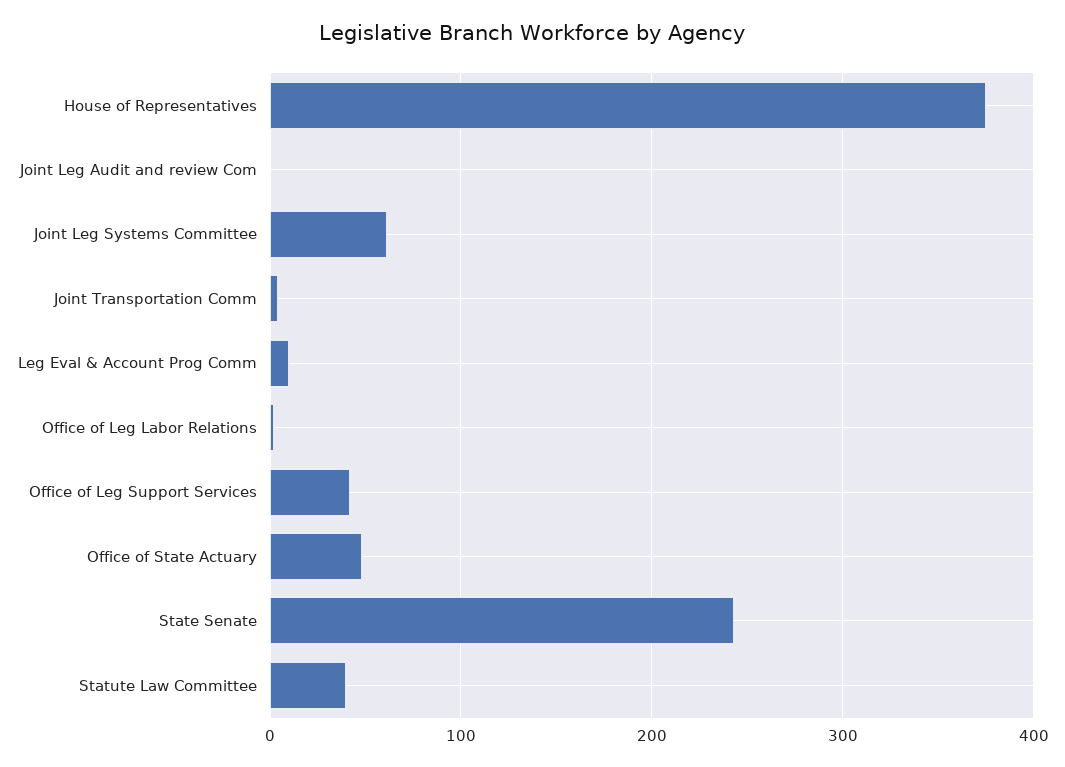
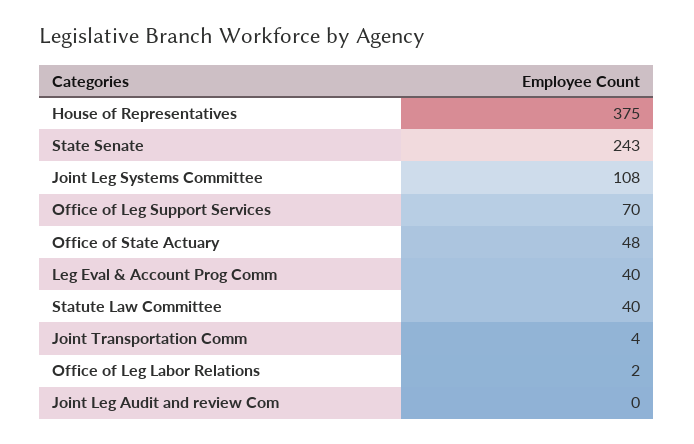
  {
    "House of Representatives": 375,
    "Joint Leg Audit and review Com": 0,
-   "Joint Leg Systems Committee": 60,
+   "Joint Leg Systems Committee": 108,
    "Joint Transportation Comm": 4,
-   "Leg Eval & Account Prog Comm": 10,
+   "Leg Eval & Account Prog Comm": 40,
    "Office of Leg Labor Relations": 2,
-   "Office of Leg Support Services": 40,
+   "Office of Leg Support Services": 70,
    "Office of State Actuary": 48,
    "State Senate": 243,
    "Statute Law Committee": 40
  }

